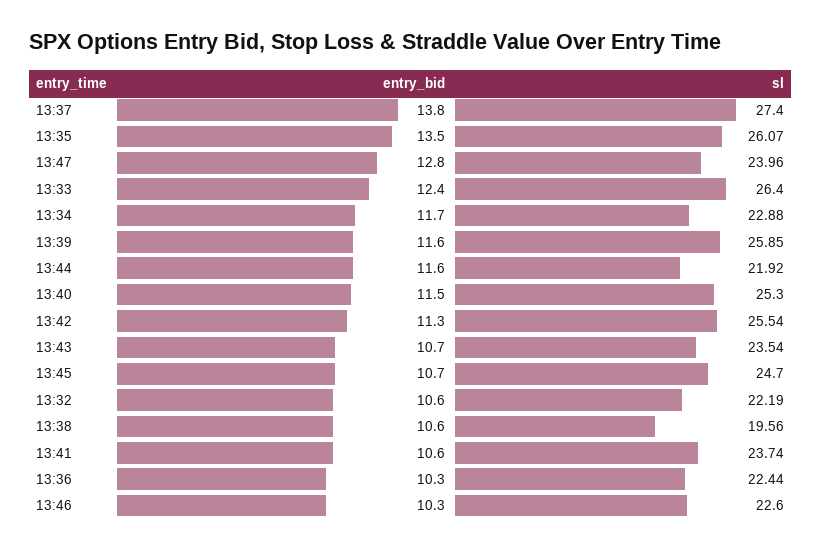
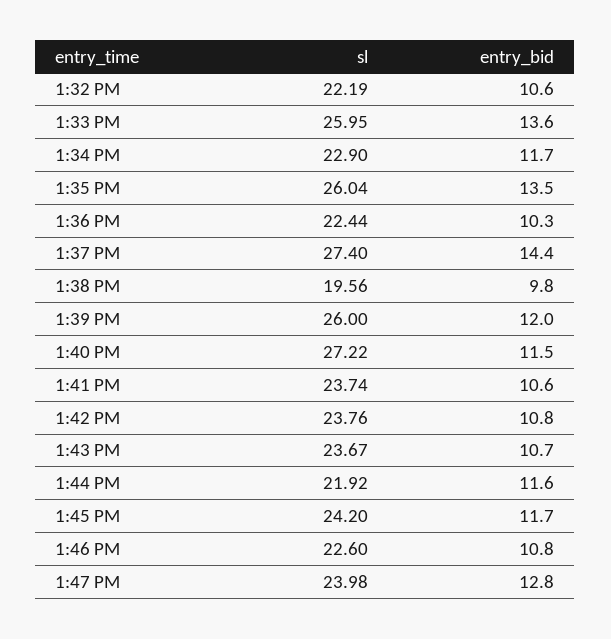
  {
    "entry_bid": {
-     "13:37": 13.8,
+     "13:37": 14.4,
      "13:35": 13.5,
      "13:47": 12.8,
-     "13:33": 12.4,
+     "13:33": 13.6,
      "13:34": 11.7,
-     "13:39": 11.6,
+     "13:39": 12,
      "13:44": 11.6,
      "13:40": 11.5,
-     "13:42": 11.3,
+     "13:42": 10.8,
      "13:43": 10.7,
-     "13:45": 10.7,
+     "13:45": 11.7,
      "13:32": 10.6,
-     "13:38": 10.6,
+     "13:38": 9.8,
      "13:41": 10.6,
      "13:36": 10.3,
-     "13:46": 10.3
+     "13:46": 10.8
    },
    "sl": {
      "13:37": 27.4,
-     "13:35": 26.07,
+     "13:35": 26.04,
-     "13:47": 23.96,
+     "13:47": 23.98,
-     "13:33": 26.4,
+     "13:33": 25.95,
-     "13:34": 22.88,
+     "13:34": 22.9,
-     "13:39": 25.85,
+     "13:39": 26,
      "13:44": 21.92,
-     "13:40": 25.3,
+     "13:40": 27.22,
-     "13:42": 25.54,
+     "13:42": 23.76,
-     "13:43": 23.54,
+     "13:43": 23.67,
-     "13:45": 24.7,
+     "13:45": 24.2,
      "13:32": 22.19,
      "13:38": 19.56,
      "13:41": 23.74,
      "13:36": 22.44,
      "13:46": 22.6
    }
  }

